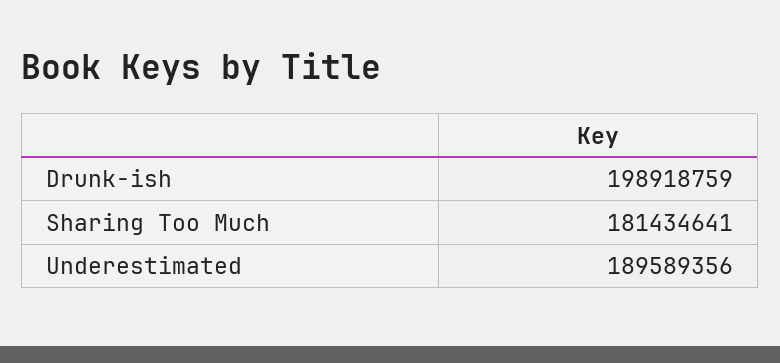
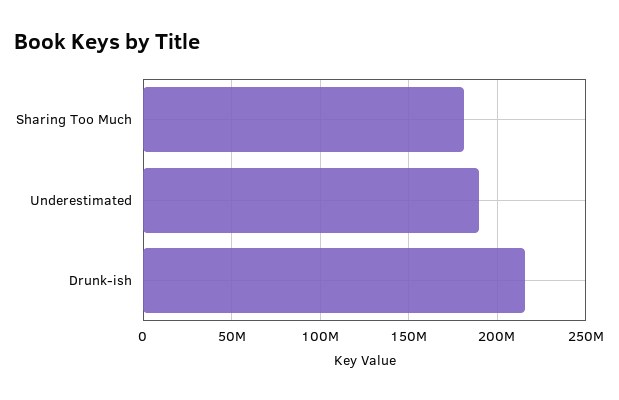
  {
-   "Drunk-ish": 198918759,
+   "Drunk-ish": 215000000,
    "Sharing Too Much": 181434641,
    "Underestimated": 189589356
  }

